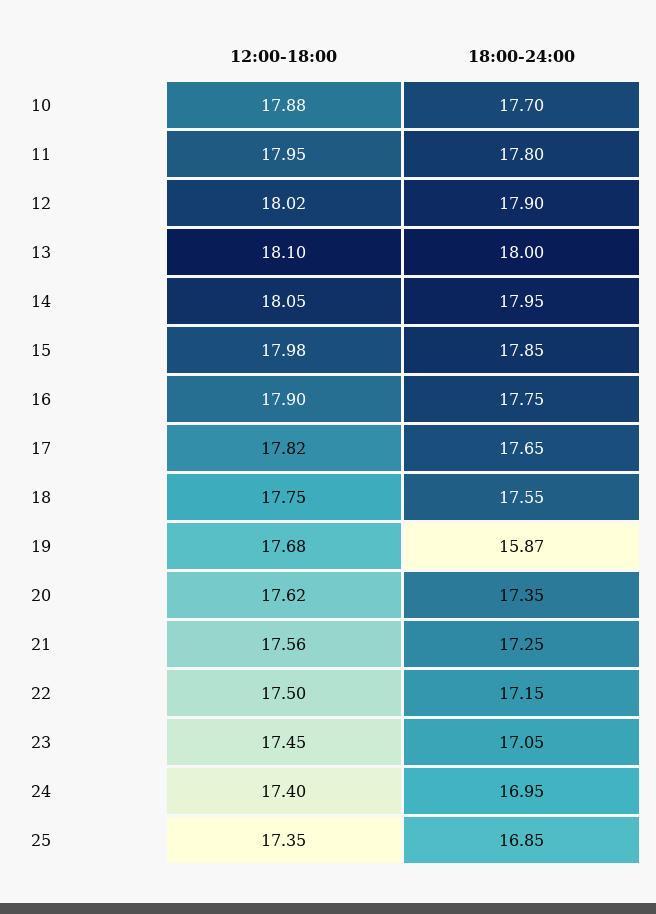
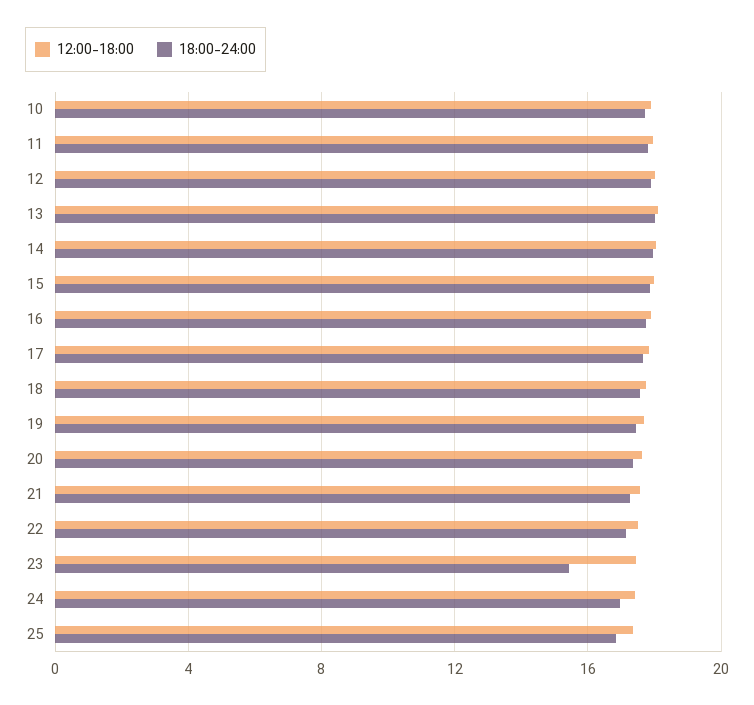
  {
    "12:00-18:00": {
      "10": 17.88,
      "11": 17.95,
      "12": 18.02,
      "13": 18.1,
      "14": 18.05,
      "15": 17.98,
      "16": 17.9,
      "17": 17.82,
      "18": 17.75,
      "19": 17.68,
      "20": 17.62,
      "21": 17.56,
      "22": 17.5,
      "23": 17.45,
      "24": 17.4,
      "25": 17.35
    },
    "18:00-24:00": {
      "10": 17.7,
      "11": 17.8,
      "12": 17.9,
      "13": 18,
      "14": 17.95,
      "15": 17.85,
      "16": 17.75,
      "17": 17.65,
      "18": 17.55,
-     "19": 15.87,
+     "19": 17.5,
      "20": 17.35,
      "21": 17.25,
      "22": 17.15,
-     "23": 17.05,
+     "23": 15.5,
      "24": 16.95,
      "25": 16.85
    }
  }

